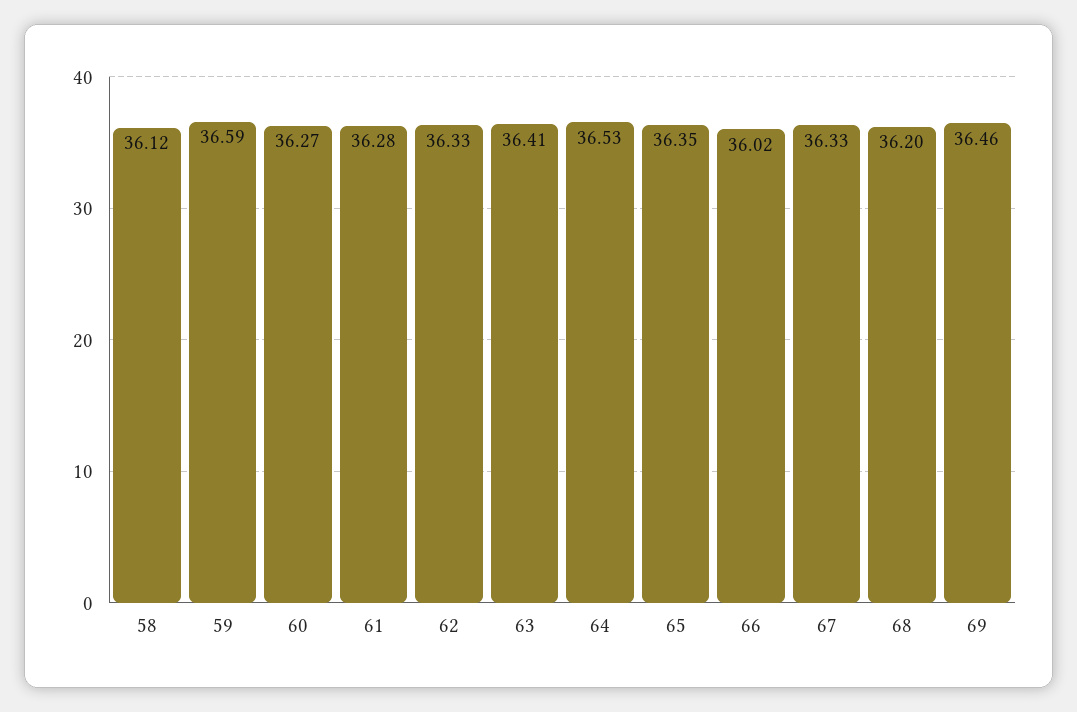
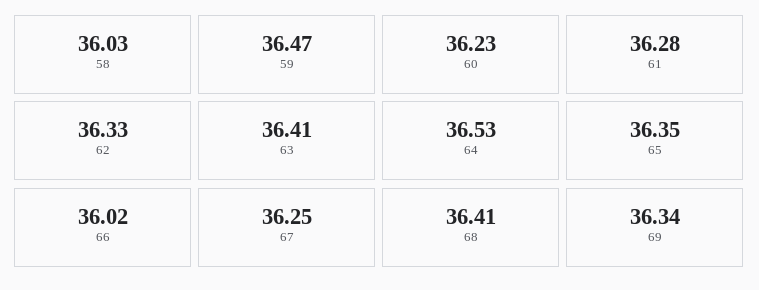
  {
-   "58": 36.12,
+   "58": 36.03,
-   "59": 36.59,
+   "59": 36.47,
-   "60": 36.27,
+   "60": 36.23,
    "61": 36.28,
    "62": 36.33,
    "63": 36.41,
    "64": 36.53,
    "65": 36.35,
    "66": 36.02,
-   "67": 36.33,
+   "67": 36.25,
-   "68": 36.2,
+   "68": 36.41,
-   "69": 36.46
+   "69": 36.34
  }

